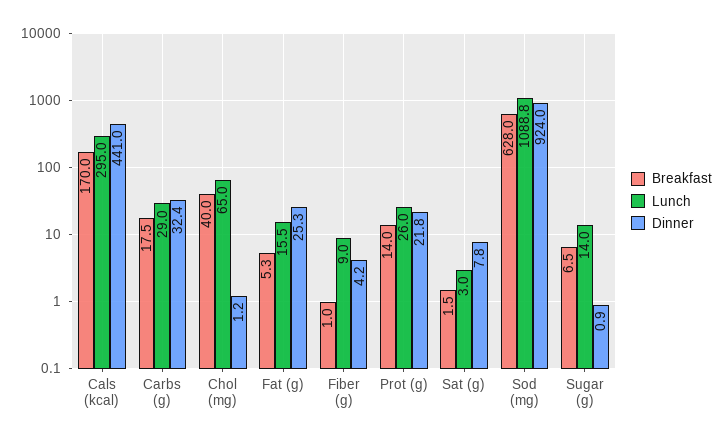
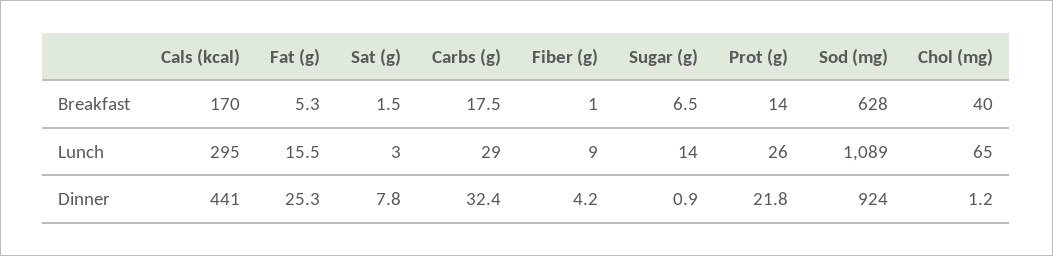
  {
    "Breakfast": {
      "Cals (kcal)": 170,
      "Carbs (g)": 17.5,
      "Chol (mg)": 40,
      "Fat (g)": 5.3,
      "Fiber (g)": 1,
      "Prot (g)": 14,
      "Sat (g)": 1.5,
      "Sod (mg)": 628,
      "Sugar (g)": 6.5
    },
    "Lunch": {
      "Cals (kcal)": 295,
      "Carbs (g)": 29,
      "Chol (mg)": 65,
      "Fat (g)": 15.5,
      "Fiber (g)": 9,
      "Prot (g)": 26,
      "Sat (g)": 3,
-     "Sod (mg)": 1088.8,
+     "Sod (mg)": 1089,
      "Sugar (g)": 14
    },
    "Dinner": {
      "Cals (kcal)": 441,
      "Carbs (g)": 32.4,
      "Chol (mg)": 1.2,
      "Fat (g)": 25.3,
      "Fiber (g)": 4.2,
      "Prot (g)": 21.8,
      "Sat (g)": 7.8,
      "Sod (mg)": 924,
      "Sugar (g)": 0.9
    }
  }

